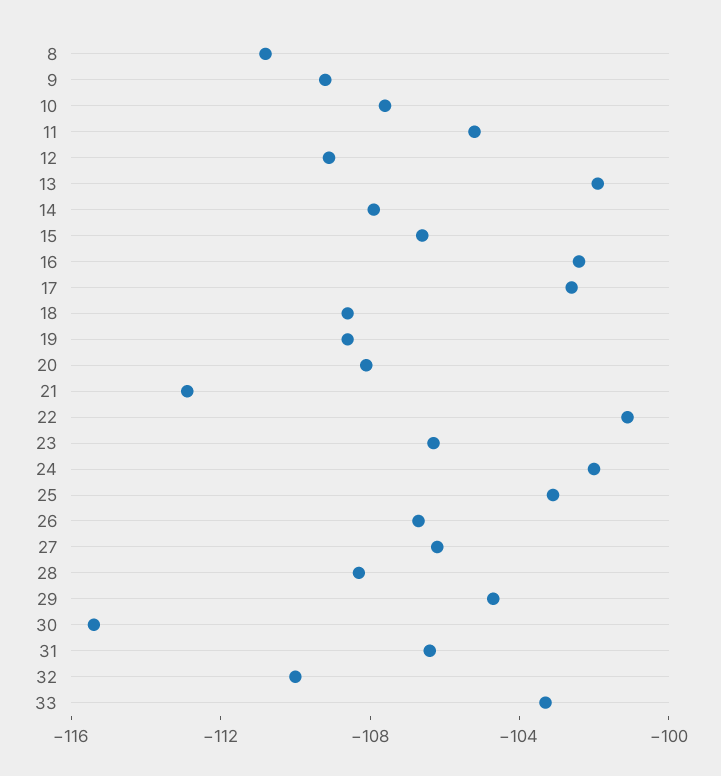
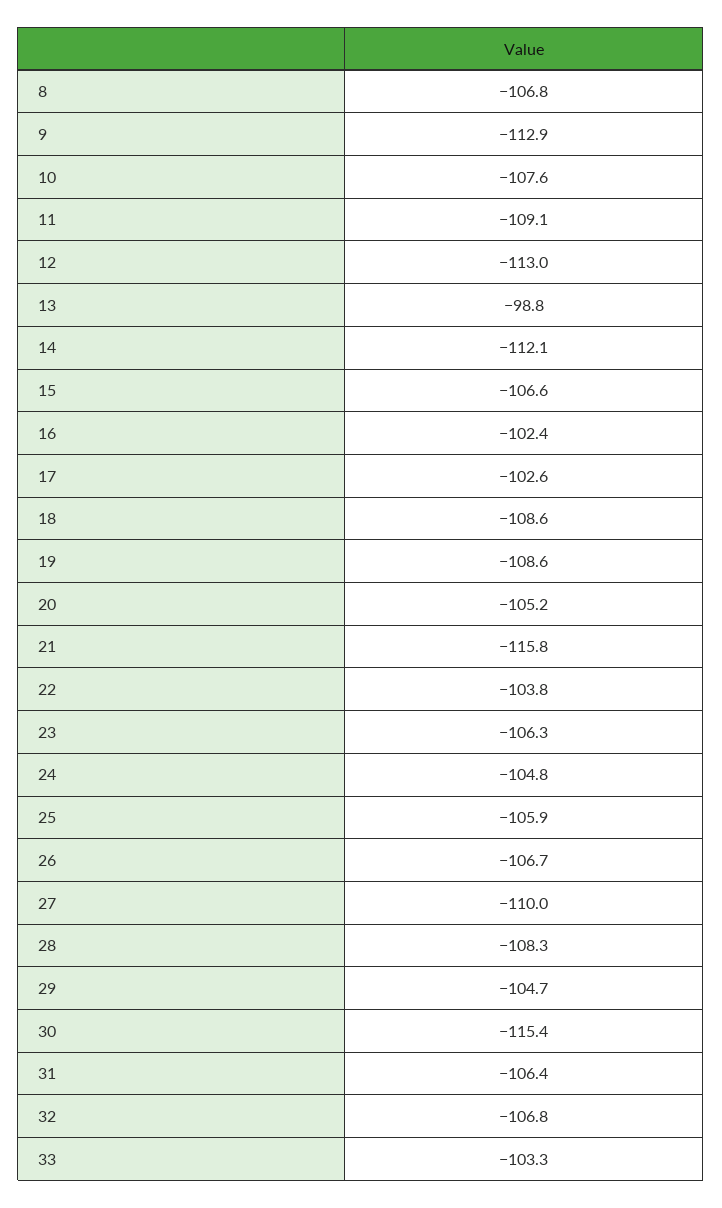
  {
-   "8": -111,
+   "8": -106.8,
-   "9": -109,
+   "9": -112.9,
    "10": -107.6,
-   "11": -105,
+   "11": -109.1,
-   "12": -109,
+   "12": -113,
-   "13": -102,
+   "13": -98.8,
-   "14": -108,
+   "14": -112.1,
    "15": -106.6,
    "16": -102.4,
    "17": -102.6,
    "18": -108.6,
    "19": -108.6,
-   "20": -108,
+   "20": -105.2,
-   "21": -113,
+   "21": -115.8,
-   "22": -101,
+   "22": -103.8,
    "23": -106.3,
-   "24": -102,
+   "24": -104.8,
-   "25": -103,
+   "25": -105.9,
    "26": -106.7,
-   "27": -106,
+   "27": -110,
    "28": -108.3,
    "29": -104.7,
    "30": -115.4,
    "31": -106.4,
-   "32": -110,
+   "32": -106.8,
    "33": -103.3
  }

